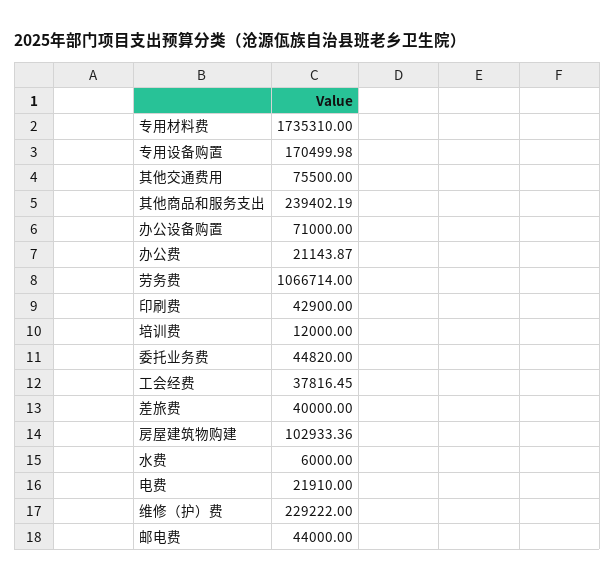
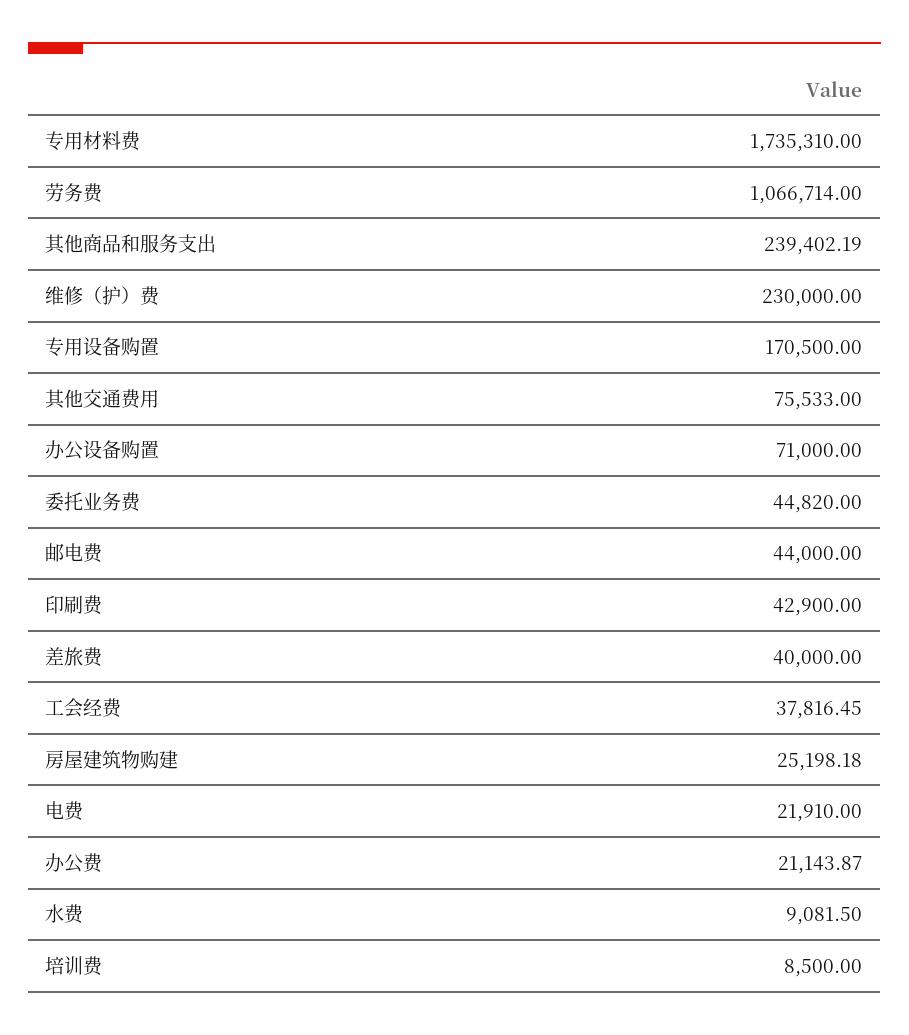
  {
    "专用材料费": 1735310,
-   "专用设备购置": 170499.98,
+   "专用设备购置": 170500,
-   "其他交通费用": 75500,
+   "其他交通费用": 75533,
    "其他商品和服务支出": 239402.19,
    "办公设备购置": 71000,
    "办公费": 21143.87,
    "劳务费": 1066714,
    "印刷费": 42900,
-   "培训费": 12000,
+   "培训费": 8500,
    "委托业务费": 44820,
    "工会经费": 37816.45,
    "差旅费": 40000,
-   "房屋建筑物购建": 102933.36,
+   "房屋建筑物购建": 25198.18,
-   "水费": 6000,
+   "水费": 9081.5,
    "电费": 21910,
-   "维修（护）费": 229222,
+   "维修（护）费": 230000,
    "邮电费": 44000
  }

